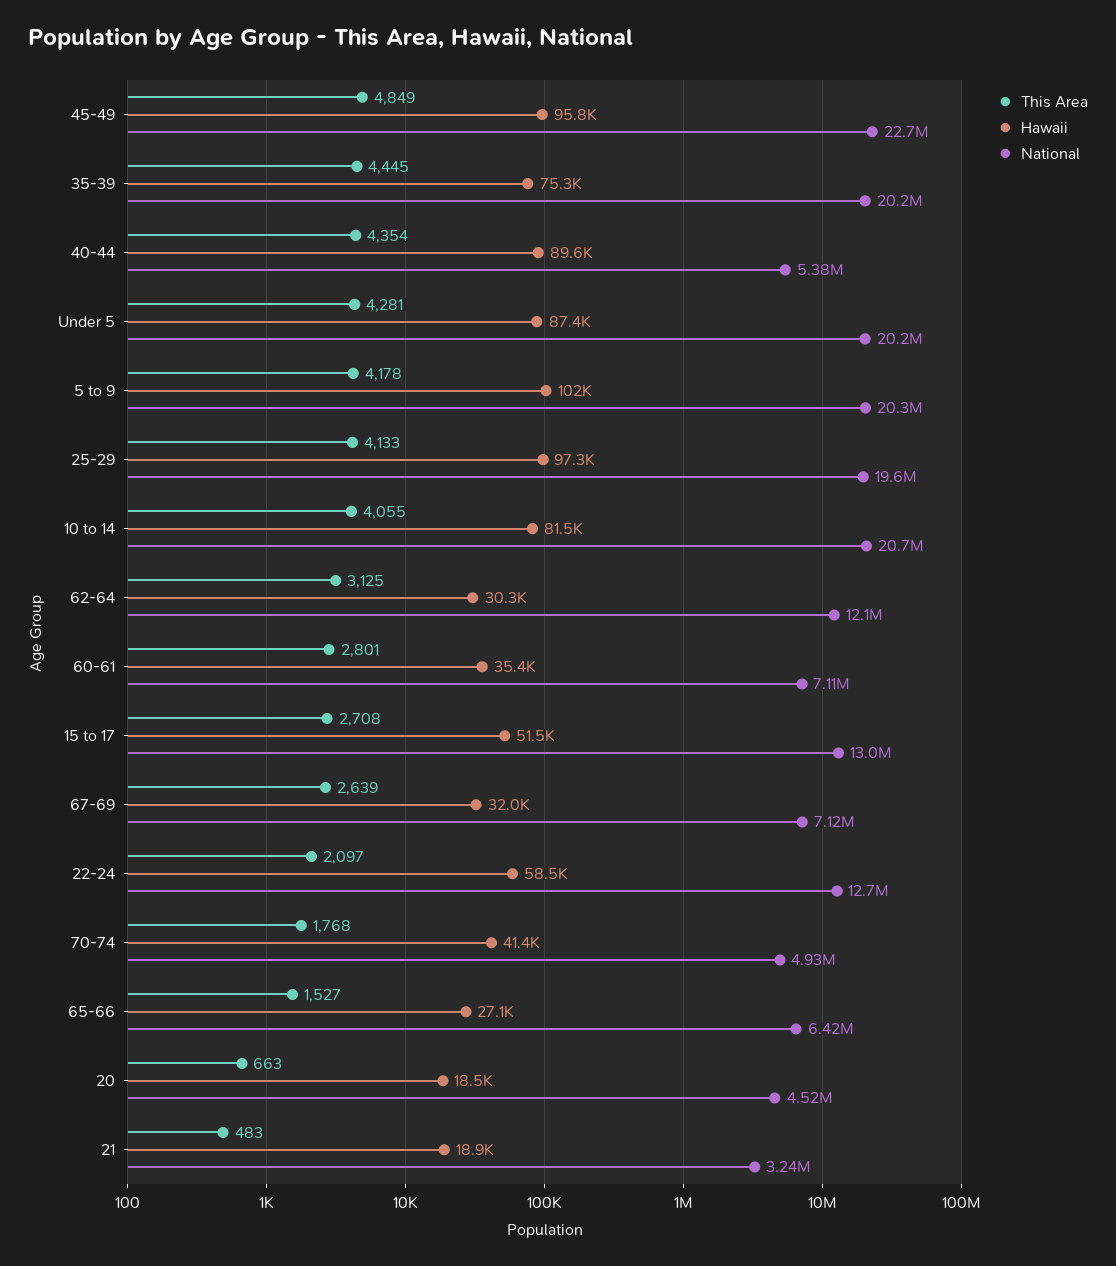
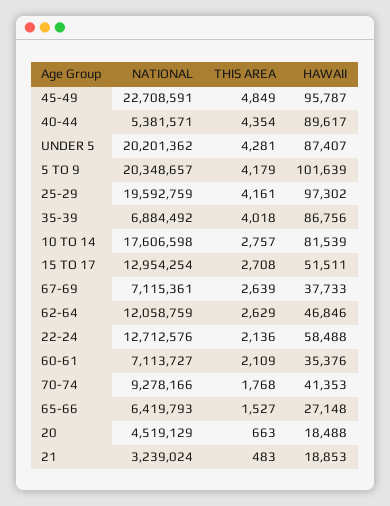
  {
    "This Area": {
      "45-49": 4849,
-     "35-39": 4445,
+     "35-39": 4018,
      "40-44": 4354,
      "Under 5": 4281,
-     "5 to 9": 4178,
+     "5 to 9": 4179,
-     "25-29": 4133,
+     "25-29": 4161,
-     "10 to 14": 4055,
+     "10 to 14": 2757,
-     "62-64": 3125,
+     "62-64": 2629,
-     "60-61": 2801,
+     "60-61": 2109,
      "15 to 17": 2708,
      "67-69": 2639,
-     "22-24": 2097,
+     "22-24": 2136,
      "70-74": 1768,
      "65-66": 1527,
      "20": 663,
      "21": 483
    },
    "Hawaii": {
      "45-49": 95787,
-     "35-39": 75300,
+     "35-39": 86756,
      "40-44": 89617,
      "Under 5": 87407,
      "5 to 9": 101639,
      "25-29": 97302,
      "10 to 14": 81539,
-     "62-64": 30300,
+     "62-64": 46846,
      "60-61": 35376,
      "15 to 17": 51511,
-     "67-69": 32000,
+     "67-69": 37733,
      "22-24": 58488,
      "70-74": 41353,
      "65-66": 27148,
      "20": 18488,
      "21": 18853
    },
    "National": {
      "45-49": 22708591,
-     "35-39": 20200000,
+     "35-39": 6884492,
      "40-44": 5381571,
      "Under 5": 20201362,
      "5 to 9": 20348657,
      "25-29": 19592759,
-     "10 to 14": 20700000,
+     "10 to 14": 17606598,
      "62-64": 12058759,
      "60-61": 7113727,
      "15 to 17": 12954254,
      "67-69": 7115361,
      "22-24": 12712576,
-     "70-74": 4930000,
+     "70-74": 9278166,
      "65-66": 6419793,
      "20": 4519129,
      "21": 3239024
    }
  }

